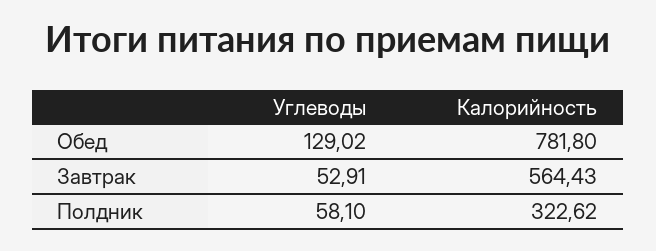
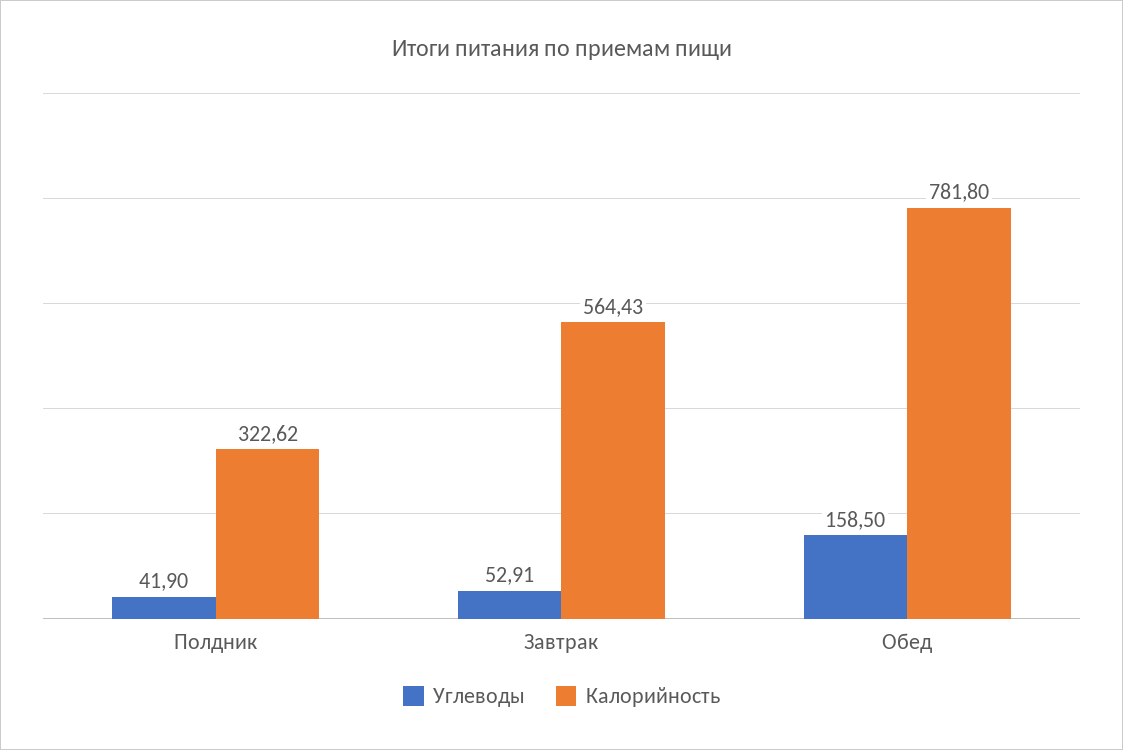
  {
    "Углеводы": {
-     "Обед": 129.02,
+     "Обед": 158.5,
      "Завтрак": 52.91,
-     "Полдник": 58.1
+     "Полдник": 41.9
    },
    "Калорийность": {
      "Обед": 781.8,
      "Завтрак": 564.43,
      "Полдник": 322.62
    }
  }

